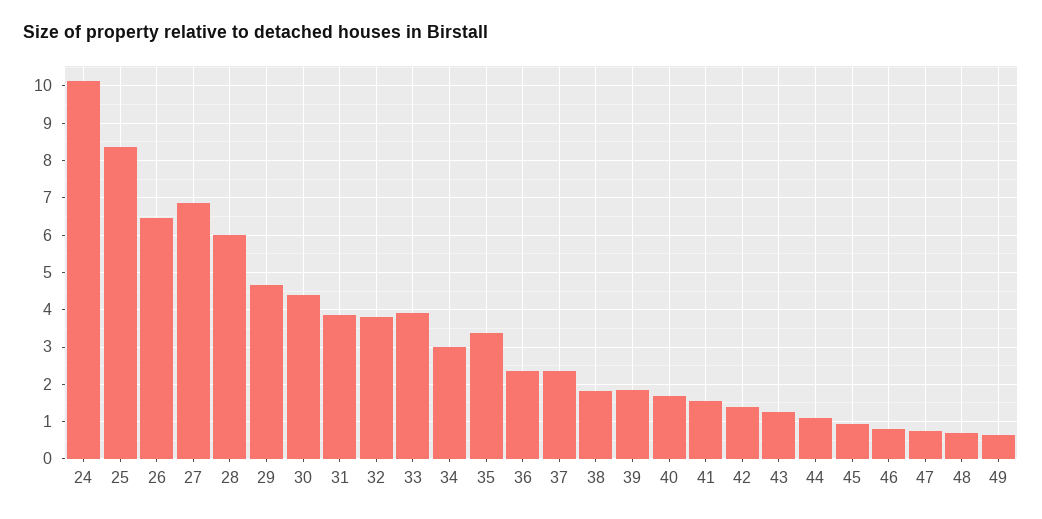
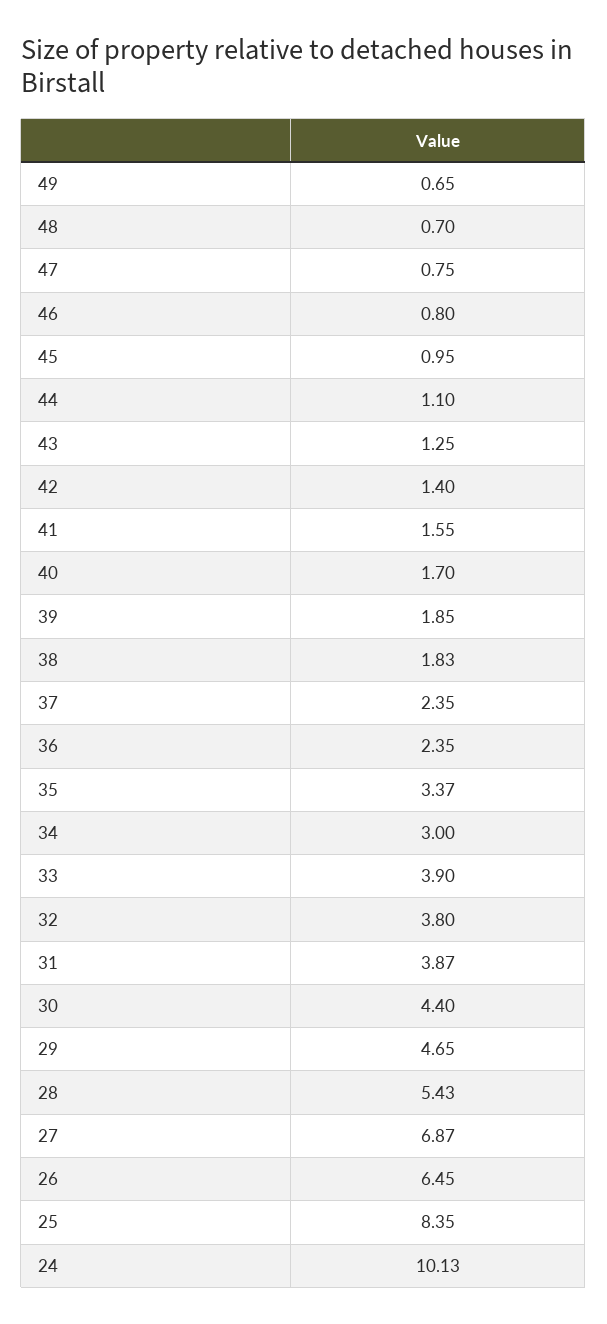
  {
    "24": 10.13,
    "25": 8.35,
    "26": 6.45,
    "27": 6.87,
-   "28": 6,
+   "28": 5.43,
    "29": 4.65,
    "30": 4.4,
    "31": 3.87,
    "32": 3.8,
    "33": 3.9,
    "34": 3,
    "35": 3.37,
    "36": 2.35,
    "37": 2.35,
    "38": 1.83,
    "39": 1.85,
    "40": 1.7,
    "41": 1.55,
    "42": 1.4,
    "43": 1.25,
    "44": 1.1,
    "45": 0.95,
    "46": 0.8,
    "47": 0.75,
    "48": 0.7,
    "49": 0.65
  }

